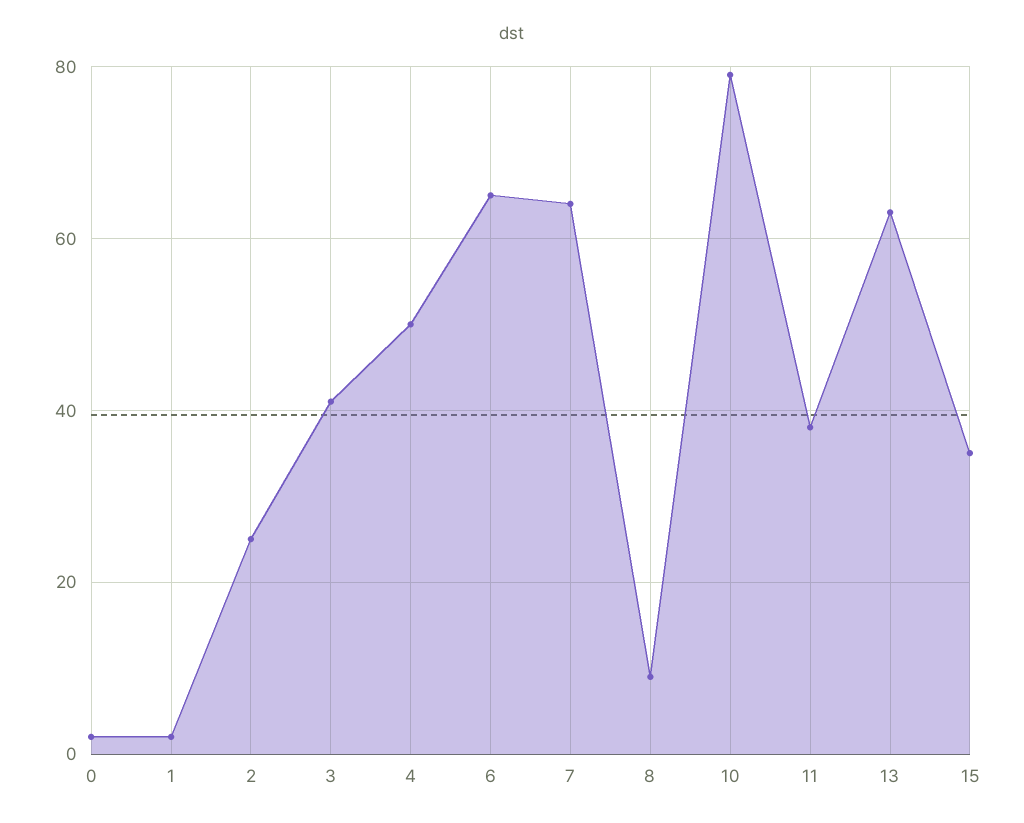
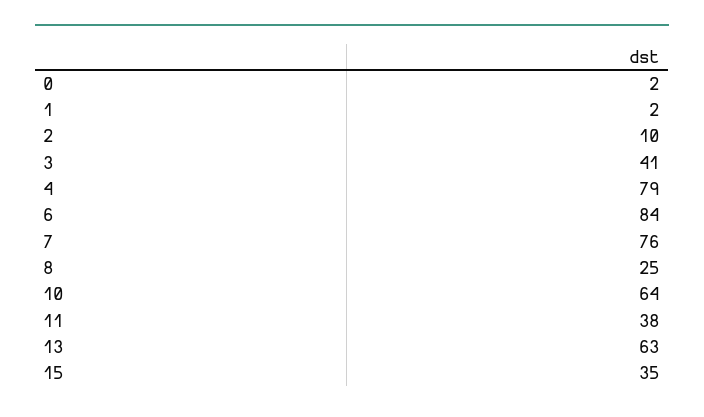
  {
    "0": 2,
    "1": 2,
-   "2": 25,
+   "2": 10,
    "3": 41,
-   "4": 50,
+   "4": 79,
-   "6": 65,
+   "6": 84,
-   "7": 65,
+   "7": 76,
-   "8": 10,
+   "8": 25,
-   "10": 80,
+   "10": 64,
    "11": 38,
    "13": 63,
    "15": 35
  }

